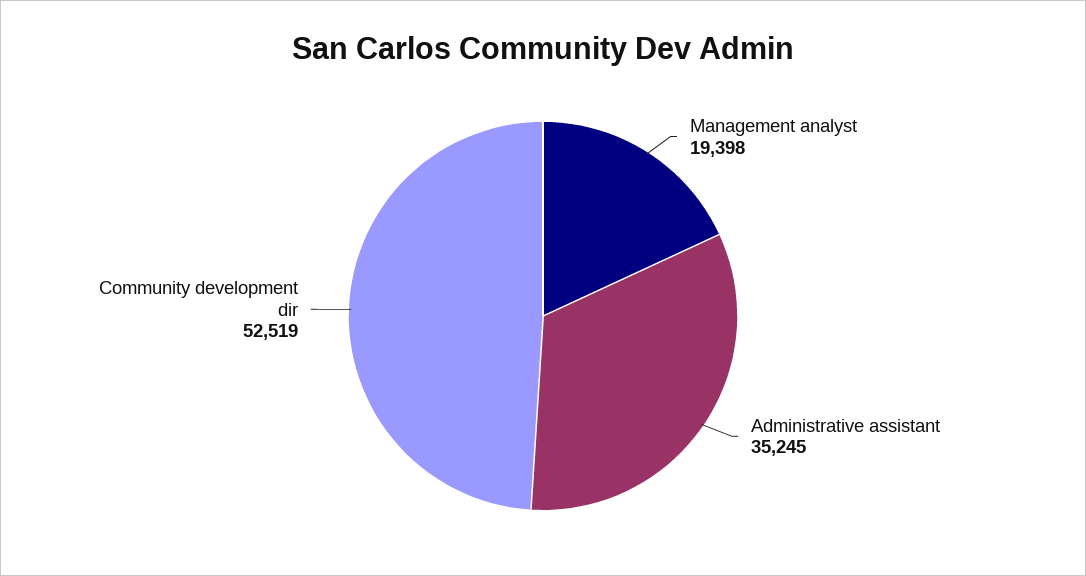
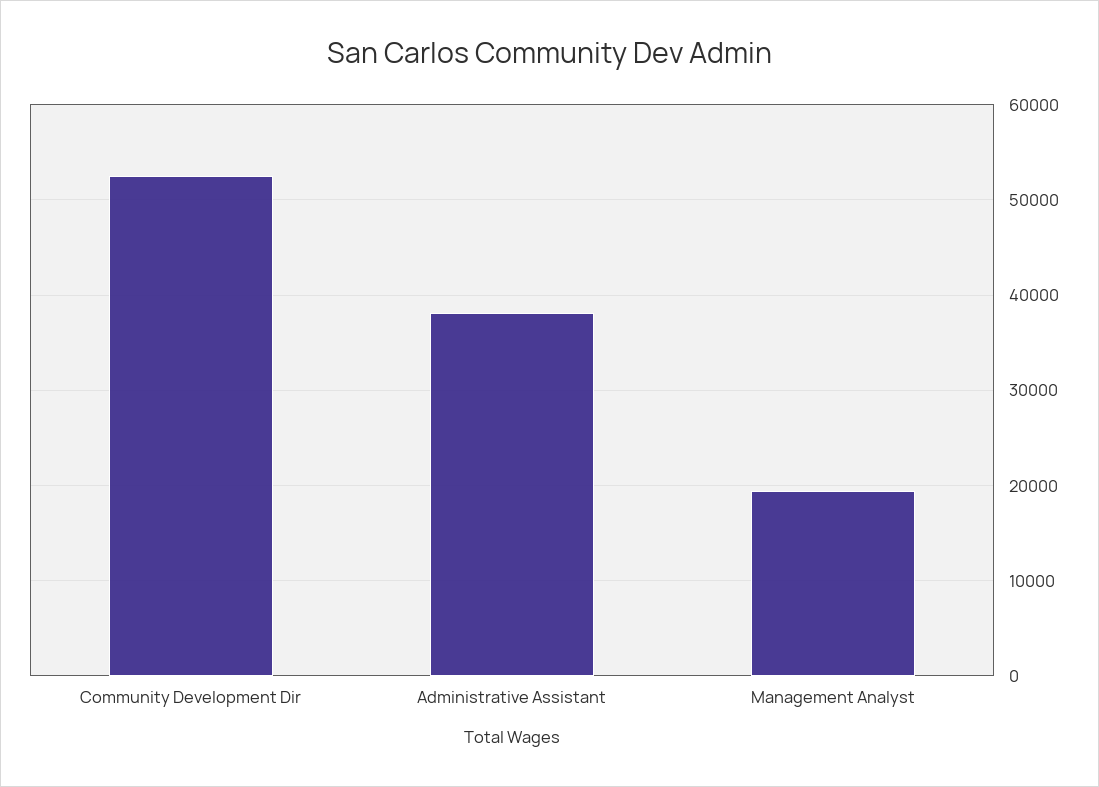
  {
    "Management analyst": 19398,
-   "Administrative assistant": 35245,
+   "Administrative assistant": 38000,
    "Community development dir": 52519
  }

